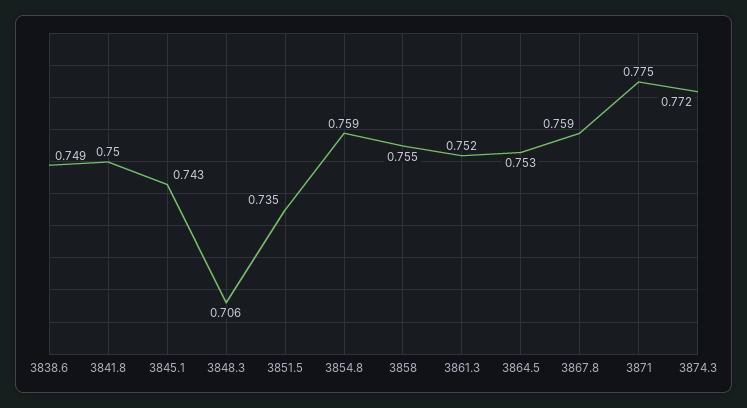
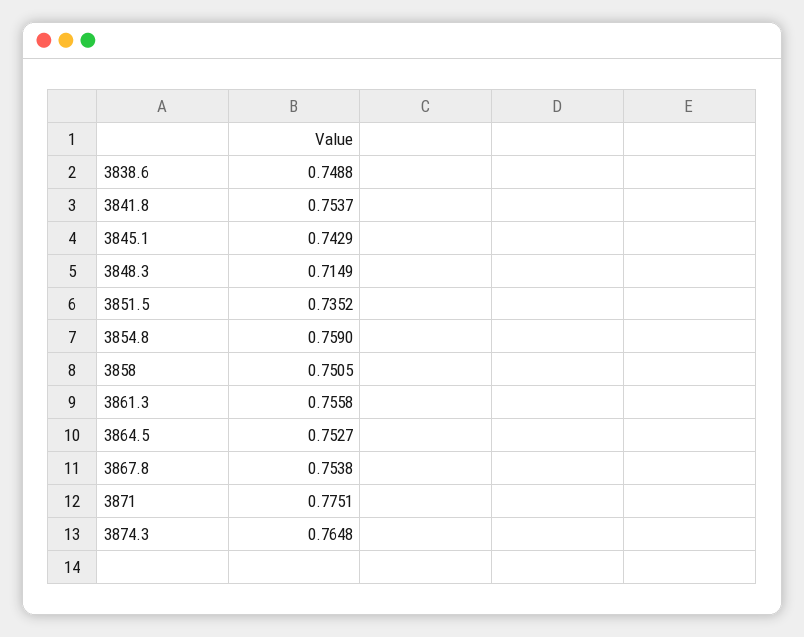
  {
    "3838.6": 0.7488,
-   "3841.8": 0.75,
+   "3841.8": 0.7537,
    "3845.1": 0.7429,
-   "3848.3": 0.706,
+   "3848.3": 0.7149,
    "3851.5": 0.7352,
    "3854.8": 0.759,
-   "3858": 0.755,
+   "3858": 0.7505,
-   "3861.3": 0.752,
+   "3861.3": 0.7558,
    "3864.5": 0.7527,
-   "3867.8": 0.759,
+   "3867.8": 0.7538,
    "3871": 0.7751,
-   "3874.3": 0.772
+   "3874.3": 0.7648
  }

